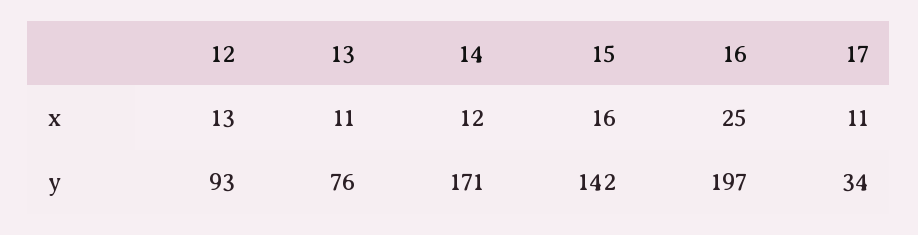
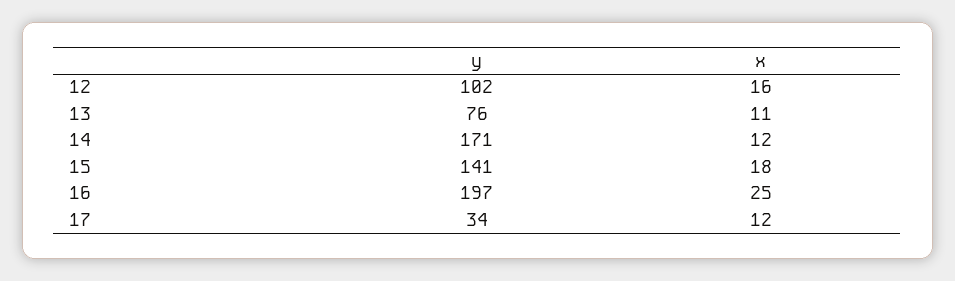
  {
    "12": {
-     "x": 13,
+     "x": 16,
-     "y": 93
+     "y": 102
    },
    "13": {
      "x": 11,
      "y": 76
    },
    "14": {
      "x": 12,
      "y": 171
    },
    "15": {
-     "x": 16,
+     "x": 18,
-     "y": 142
+     "y": 141
    },
    "16": {
      "x": 25,
      "y": 197
    },
    "17": {
-     "x": 11,
+     "x": 12,
      "y": 34
    }
  }

